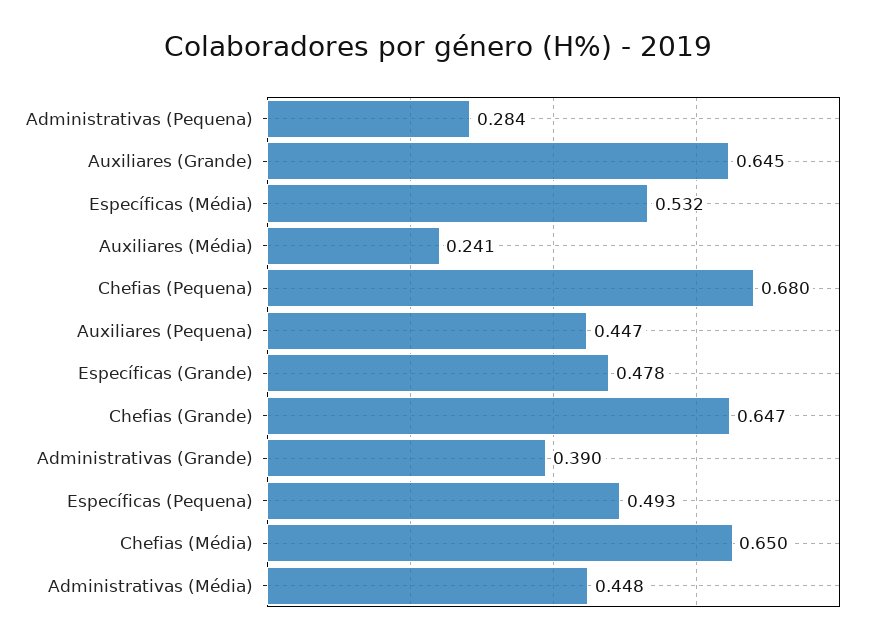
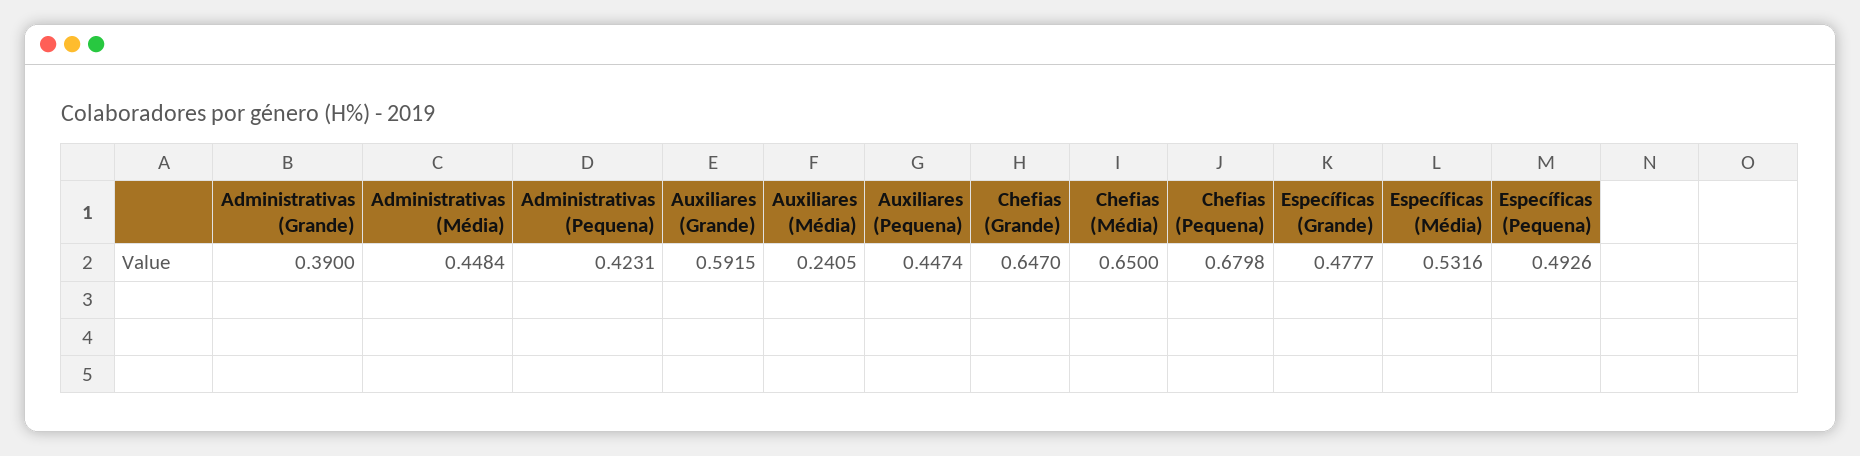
  {
-   "Administrativas (Pequena)": 0.284,
+   "Administrativas (Pequena)": 0.4231,
-   "Auxiliares (Grande)": 0.645,
+   "Auxiliares (Grande)": 0.5915,
    "Específicas (Média)": 0.5316,
    "Auxiliares (Média)": 0.2405,
    "Chefias (Pequena)": 0.6798,
    "Auxiliares (Pequena)": 0.4474,
    "Específicas (Grande)": 0.4777,
    "Chefias (Grande)": 0.647,
    "Administrativas (Grande)": 0.39,
    "Específicas (Pequena)": 0.4926,
    "Chefias (Média)": 0.65,
    "Administrativas (Média)": 0.4484
  }

